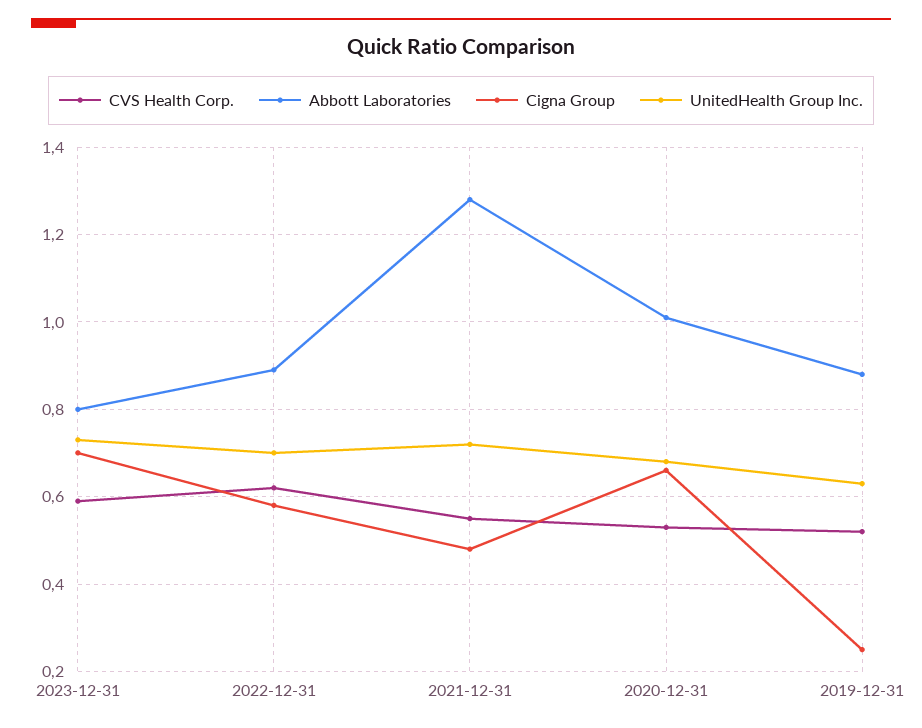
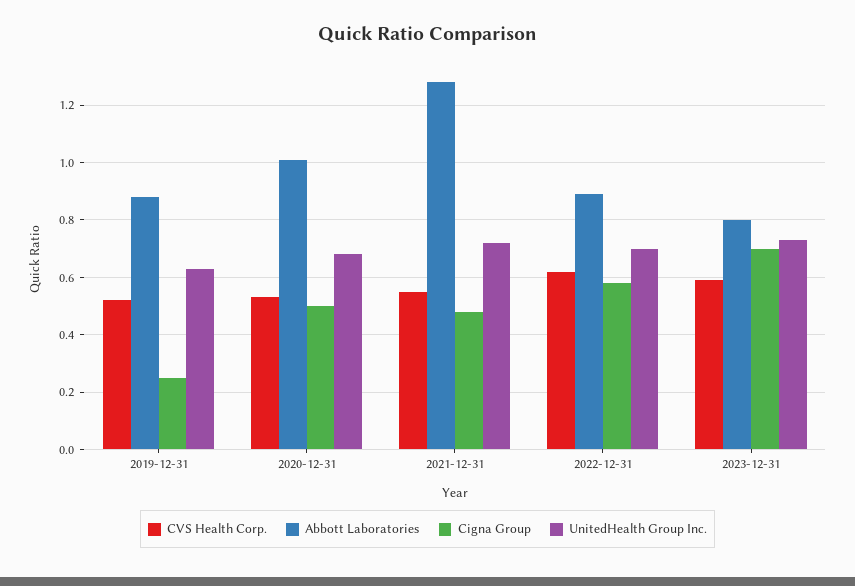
  {
    "CVS Health Corp.": {
      "2023-12-31": 0.6,
      "2022-12-31": 0.6,
      "2021-12-31": 0.55,
      "2020-12-31": 0.55,
      "2019-12-31": 0.5
    },
    "Abbott Laboratories": {
      "2023-12-31": 0.8,
      "2022-12-31": 0.9,
      "2021-12-31": 1.3,
      "2020-12-31": 1,
      "2019-12-31": 0.9
    },
    "Cigna Group": {
      "2023-12-31": 0.7,
      "2022-12-31": 0.6,
      "2021-12-31": 0.5,
-     "2020-12-31": 0.65,
+     "2020-12-31": 0.5,
      "2019-12-31": 0.25
    },
    "UnitedHealth Group Inc.": {
      "2023-12-31": 0.75,
      "2022-12-31": 0.7,
      "2021-12-31": 0.7,
      "2020-12-31": 0.7,
      "2019-12-31": 0.65
    }
  }

